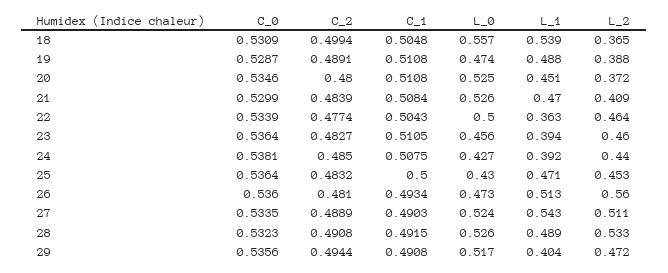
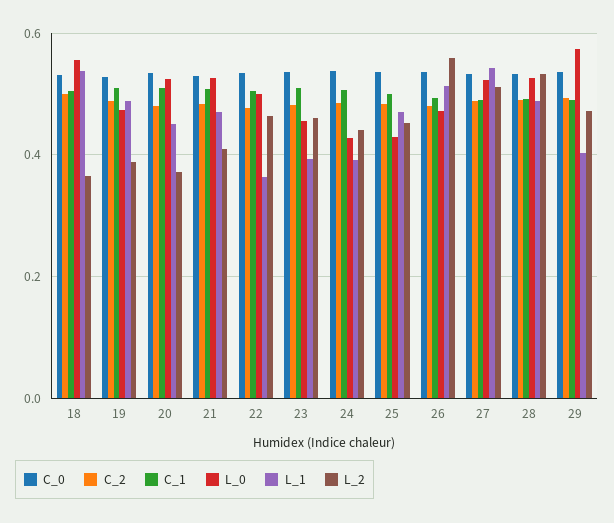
  {
    "C_0": {
      "18": 0.5309,
      "19": 0.5287,
      "20": 0.5346,
      "21": 0.5299,
      "22": 0.5339,
      "23": 0.5364,
      "24": 0.5381,
      "25": 0.5364,
      "26": 0.536,
      "27": 0.5335,
      "28": 0.5323,
      "29": 0.5356
    },
    "C_2": {
      "18": 0.4994,
      "19": 0.4891,
      "20": 0.48,
      "21": 0.4839,
      "22": 0.4774,
      "23": 0.4827,
      "24": 0.485,
      "25": 0.4832,
      "26": 0.481,
      "27": 0.4889,
      "28": 0.4908,
      "29": 0.4944
    },
    "C_1": {
      "18": 0.5048,
      "19": 0.5108,
      "20": 0.5108,
      "21": 0.5084,
      "22": 0.5043,
      "23": 0.5105,
      "24": 0.5075,
      "25": 0.5,
      "26": 0.4934,
      "27": 0.4903,
      "28": 0.4915,
      "29": 0.4908
    },
    "L_0": {
      "18": 0.557,
      "19": 0.474,
      "20": 0.525,
      "21": 0.526,
      "22": 0.5,
      "23": 0.456,
      "24": 0.427,
      "25": 0.43,
      "26": 0.473,
      "27": 0.524,
      "28": 0.526,
-     "29": 0.517
+     "29": 0.58
    },
    "L_1": {
      "18": 0.539,
      "19": 0.488,
      "20": 0.451,
      "21": 0.47,
      "22": 0.363,
      "23": 0.394,
      "24": 0.392,
      "25": 0.471,
      "26": 0.513,
      "27": 0.543,
      "28": 0.489,
      "29": 0.404
    },
    "L_2": {
      "18": 0.365,
      "19": 0.388,
      "20": 0.372,
      "21": 0.409,
      "22": 0.464,
      "23": 0.46,
      "24": 0.44,
      "25": 0.453,
      "26": 0.56,
      "27": 0.511,
      "28": 0.533,
      "29": 0.472
    }
  }

